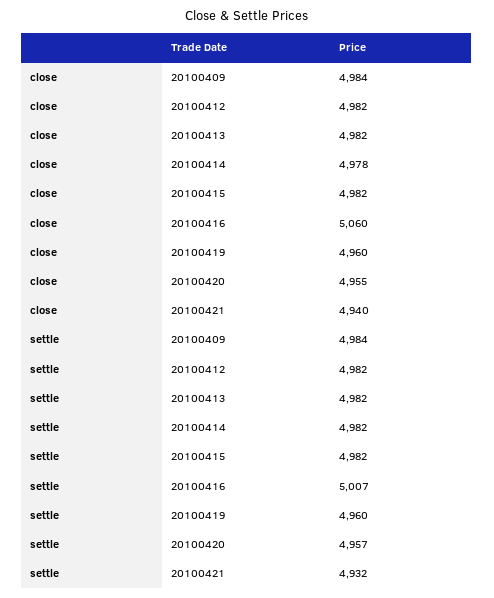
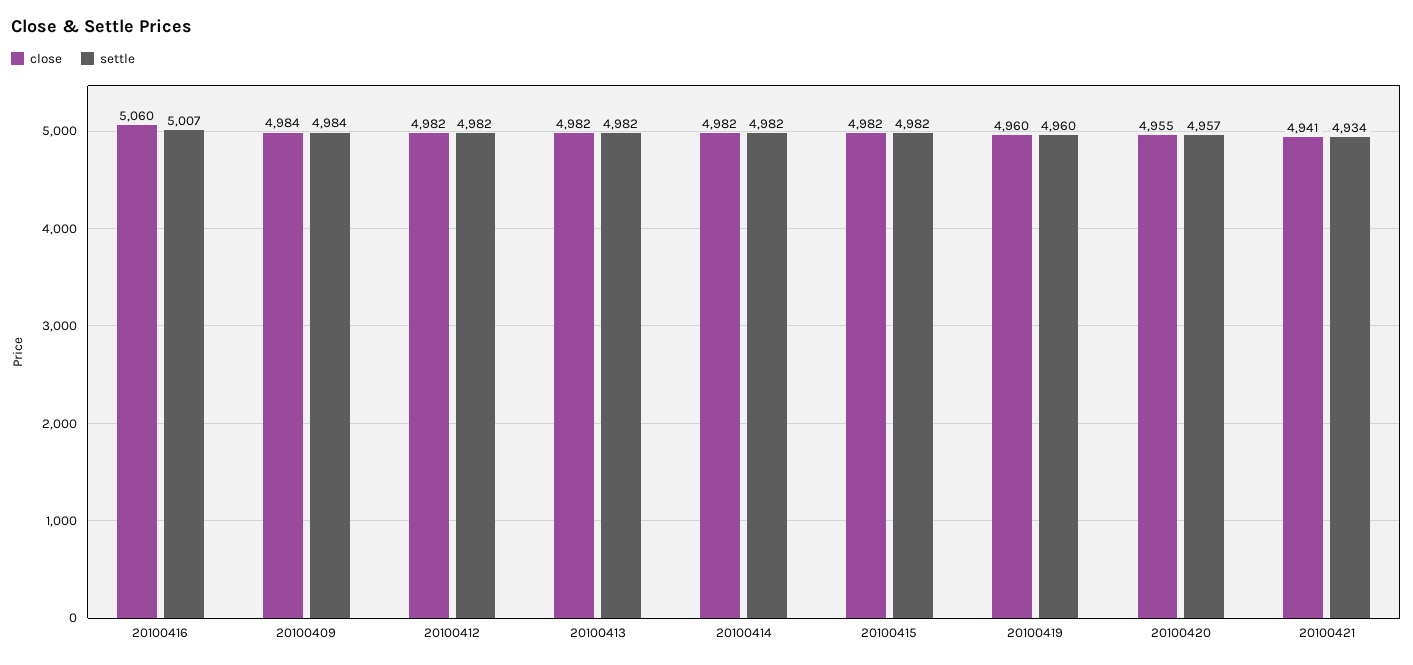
  {
    "close": {
      "20100409": 4984,
      "20100412": 4982,
      "20100413": 4982,
-     "20100414": 4978,
+     "20100414": 4982,
      "20100415": 4982,
      "20100416": 5060,
      "20100419": 4960,
      "20100420": 4955,
-     "20100421": 4940
+     "20100421": 4941
    },
    "settle": {
      "20100409": 4984,
      "20100412": 4982,
      "20100413": 4982,
      "20100414": 4982,
      "20100415": 4982,
      "20100416": 5007,
      "20100419": 4960,
      "20100420": 4957,
-     "20100421": 4932
+     "20100421": 4934
    }
  }

